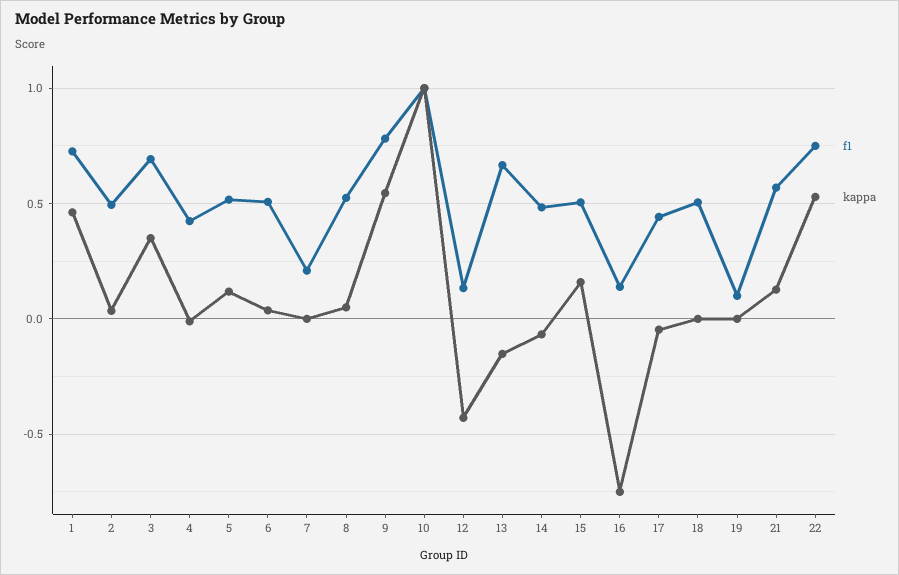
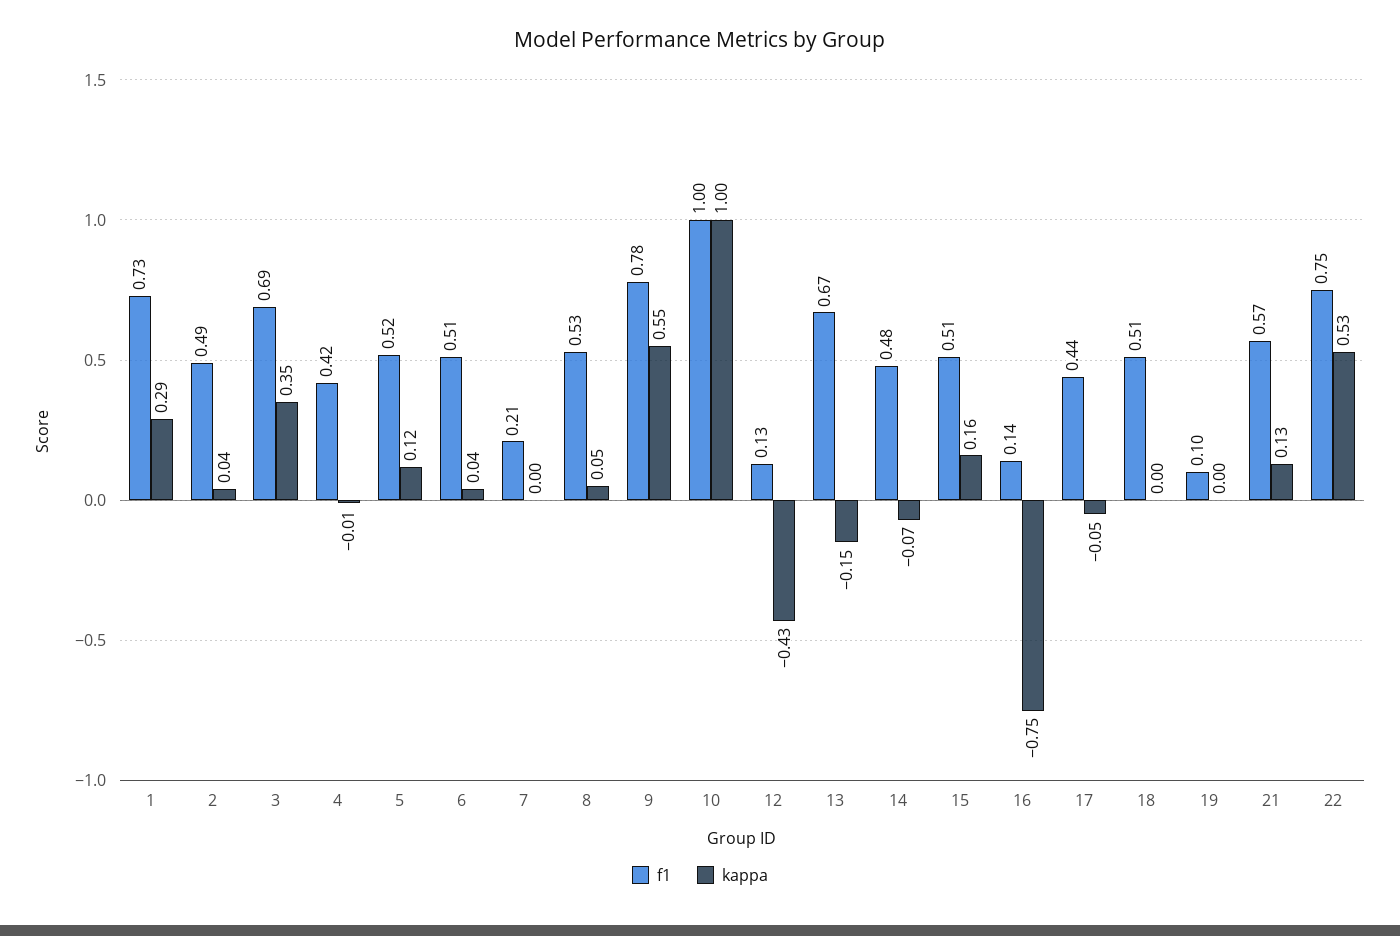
  {
    "f1": {
      "1": 0.73,
      "2": 0.49,
      "3": 0.69,
      "4": 0.42,
      "5": 0.52,
      "6": 0.51,
      "7": 0.21,
      "8": 0.53,
      "9": 0.78,
      "10": 1,
      "12": 0.13,
      "13": 0.67,
      "14": 0.48,
      "15": 0.51,
      "16": 0.14,
      "17": 0.44,
      "18": 0.51,
      "19": 0.1,
      "21": 0.57,
      "22": 0.75
    },
    "kappa": {
-     "1": 0.45,
+     "1": 0.29,
      "2": 0.04,
      "3": 0.35,
      "4": -0.01,
      "5": 0.12,
      "6": 0.04,
      "7": 0,
      "8": 0.05,
      "9": 0.55,
      "10": 1,
      "12": -0.43,
      "13": -0.15,
      "14": -0.07,
      "15": 0.16,
      "16": -0.75,
      "17": -0.05,
      "18": 0,
      "19": 0,
      "21": 0.13,
      "22": 0.53
    }
  }

